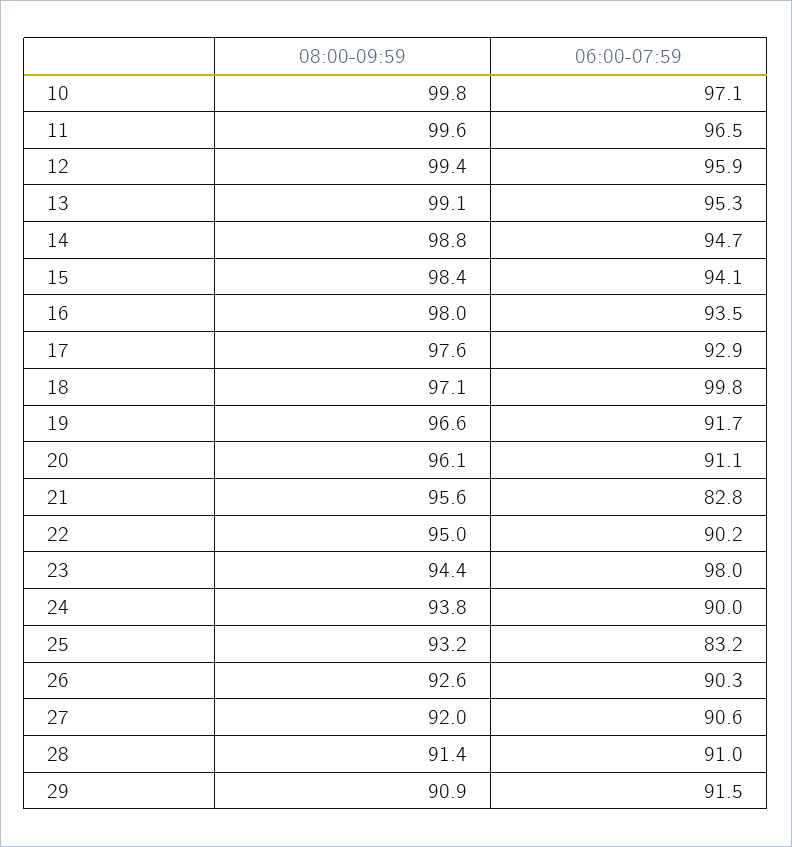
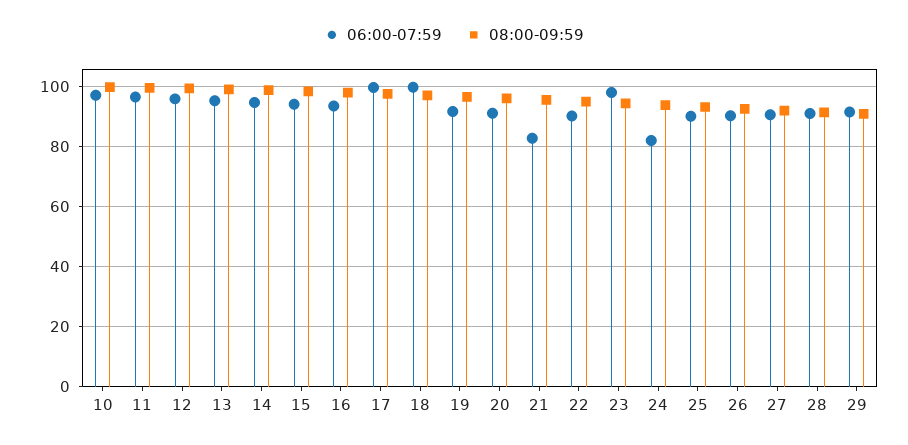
  {
    "08:00-09:59": {
      "10": 99.8,
      "11": 99.6,
      "12": 99.4,
      "13": 99.1,
      "14": 98.8,
      "15": 98.4,
      "16": 98,
      "17": 97.6,
      "18": 97.1,
      "19": 96.6,
      "20": 96.1,
      "21": 95.6,
      "22": 95,
      "23": 94.4,
      "24": 93.8,
      "25": 93.2,
      "26": 92.6,
      "27": 92,
      "28": 91.4,
      "29": 90.9
    },
    "06:00-07:59": {
      "10": 97.1,
      "11": 96.5,
      "12": 95.9,
      "13": 95.3,
      "14": 94.7,
      "15": 94.1,
      "16": 93.5,
-     "17": 92.9,
+     "17": 100,
      "18": 99.8,
      "19": 91.7,
      "20": 91.1,
      "21": 82.8,
      "22": 90.2,
      "23": 98,
-     "24": 90,
+     "24": 82.5,
-     "25": 83.2,
+     "25": 90,
      "26": 90.3,
      "27": 90.6,
      "28": 91,
      "29": 91.5
    }
  }

